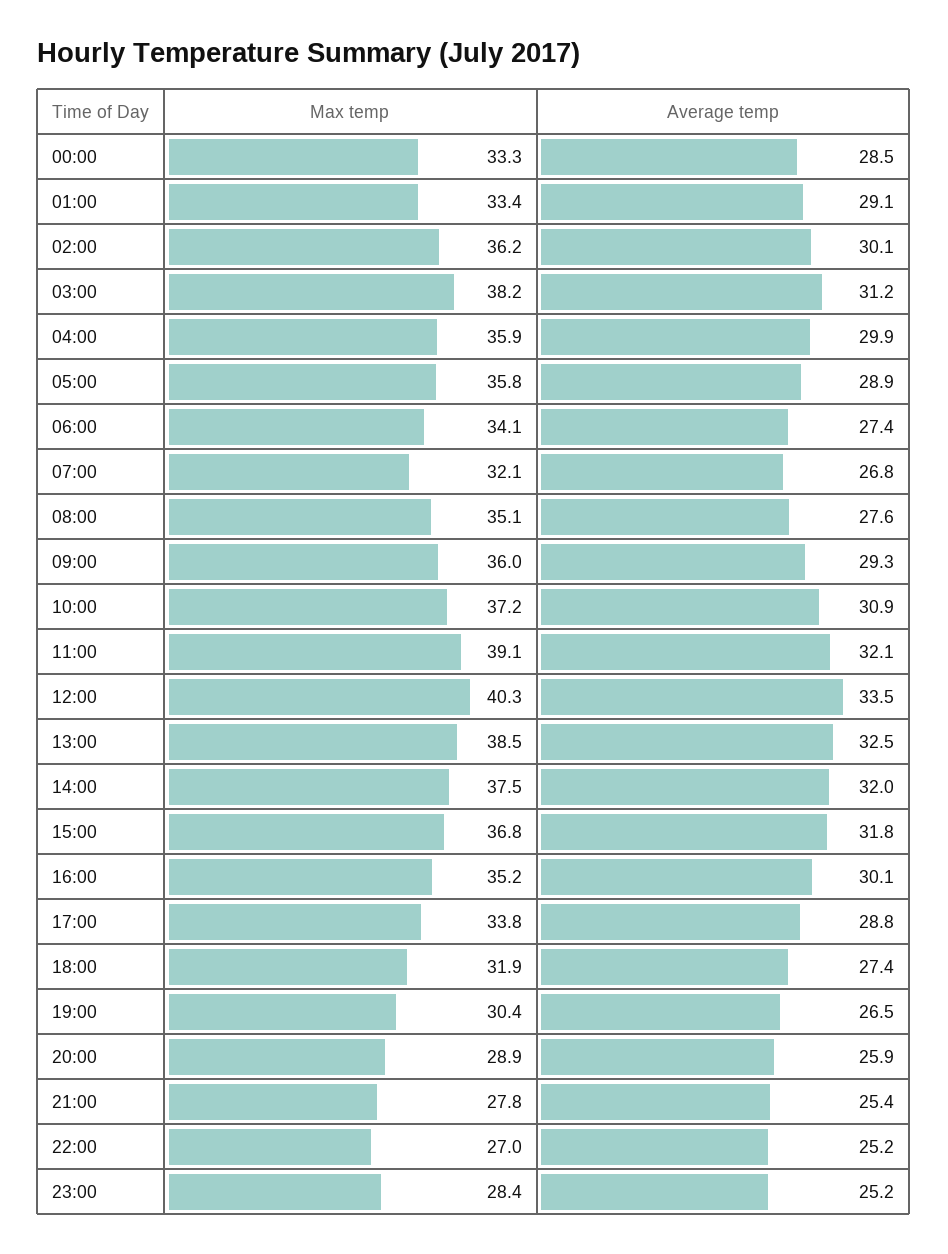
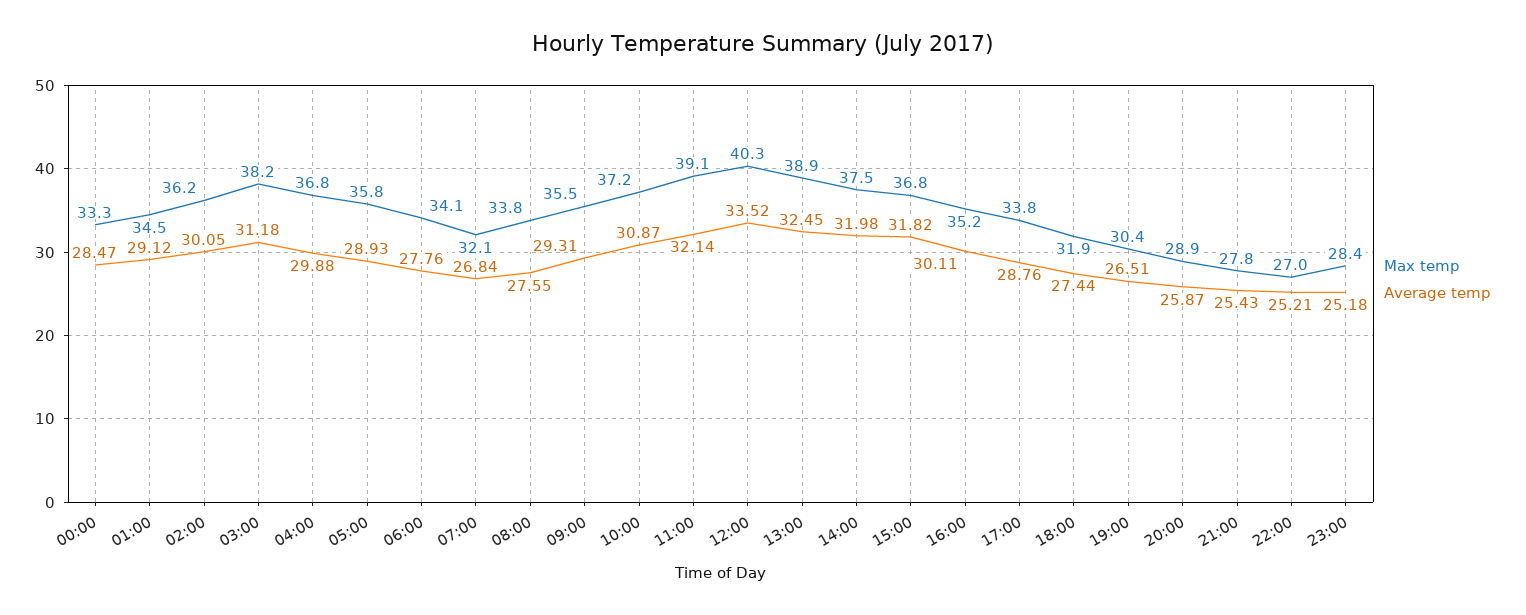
  {
    "Max temp": {
      "00:00": 33.3,
-     "01:00": 33.4,
+     "01:00": 34.5,
      "02:00": 36.2,
      "03:00": 38.2,
-     "04:00": 35.9,
+     "04:00": 36.8,
      "05:00": 35.8,
      "06:00": 34.1,
      "07:00": 32.1,
-     "08:00": 35.1,
+     "08:00": 33.8,
-     "09:00": 36,
+     "09:00": 35.5,
      "10:00": 37.2,
      "11:00": 39.1,
      "12:00": 40.3,
-     "13:00": 38.5,
+     "13:00": 38.9,
      "14:00": 37.5,
      "15:00": 36.8,
      "16:00": 35.2,
      "17:00": 33.8,
      "18:00": 31.9,
      "19:00": 30.4,
      "20:00": 28.9,
      "21:00": 27.8,
      "22:00": 27,
      "23:00": 28.4
    },
    "Average temp": {
      "00:00": 28.47,
      "01:00": 29.12,
      "02:00": 30.05,
      "03:00": 31.18,
      "04:00": 29.88,
      "05:00": 28.93,
-     "06:00": 27.4,
+     "06:00": 27.76,
      "07:00": 26.84,
      "08:00": 27.55,
      "09:00": 29.31,
      "10:00": 30.87,
      "11:00": 32.14,
      "12:00": 33.52,
      "13:00": 32.45,
      "14:00": 31.98,
      "15:00": 31.82,
      "16:00": 30.11,
      "17:00": 28.76,
      "18:00": 27.44,
      "19:00": 26.51,
      "20:00": 25.87,
      "21:00": 25.43,
      "22:00": 25.21,
      "23:00": 25.18
    }
  }

